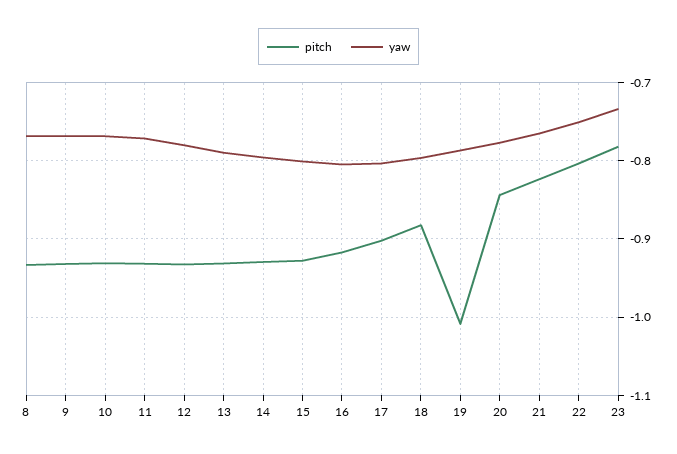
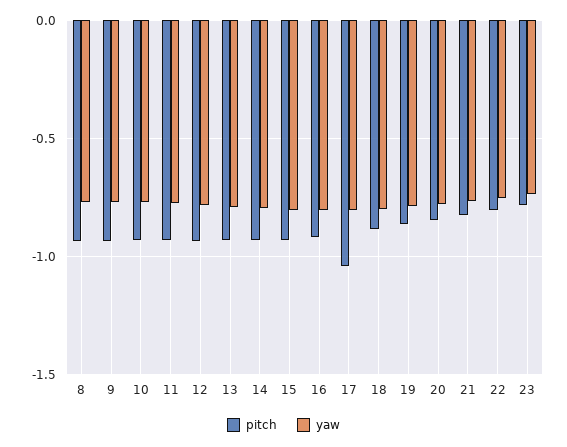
  {
    "pitch": {
      "8": -0.93,
      "9": -0.93,
      "10": -0.93,
      "11": -0.93,
      "12": -0.93,
      "13": -0.93,
      "14": -0.93,
      "15": -0.93,
      "16": -0.92,
-     "17": -0.9,
+     "17": -1.05,
      "18": -0.88,
-     "19": -1.01,
+     "19": -0.85,
      "20": -0.84,
      "21": -0.82,
      "22": -0.8,
      "23": -0.78
    },
    "yaw": {
      "8": -0.77,
      "9": -0.77,
      "10": -0.77,
      "11": -0.77,
      "12": -0.78,
      "13": -0.79,
      "14": -0.8,
      "15": -0.8,
      "16": -0.8,
      "17": -0.8,
      "18": -0.8,
      "19": -0.79,
      "20": -0.78,
      "21": -0.77,
      "22": -0.75,
      "23": -0.73
    }
  }

